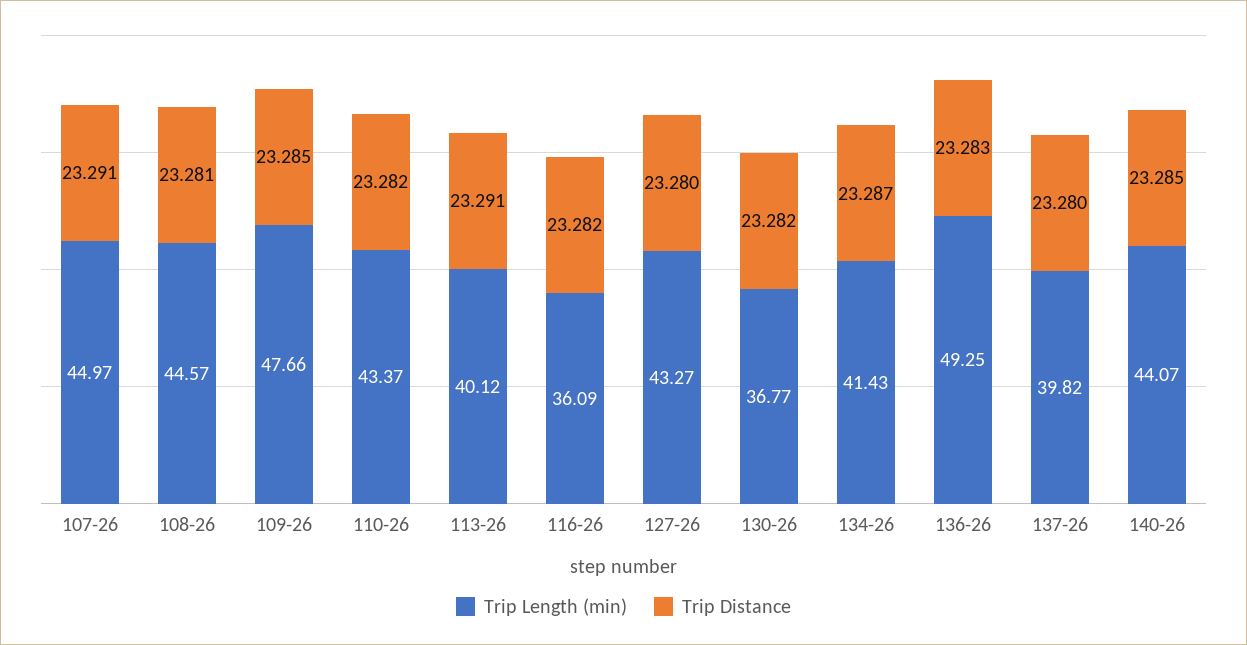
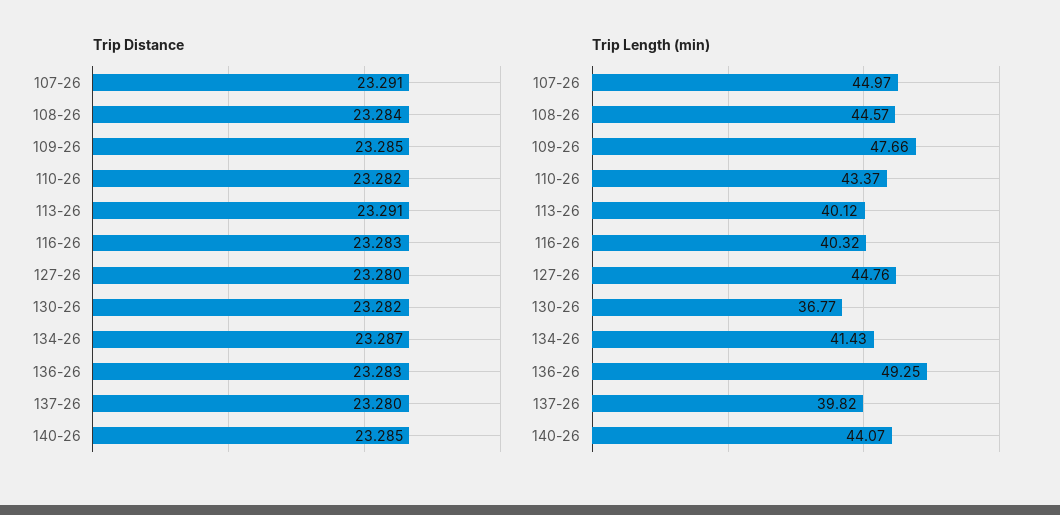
  {
    "Trip Length (min)": {
      "107-26": 44.97,
      "108-26": 44.57,
      "109-26": 47.66,
      "110-26": 43.37,
      "113-26": 40.12,
-     "116-26": 36.09,
+     "116-26": 40.32,
-     "127-26": 43.27,
+     "127-26": 44.76,
      "130-26": 36.77,
      "134-26": 41.43,
      "136-26": 49.25,
      "137-26": 39.82,
      "140-26": 44.07
    },
    "Trip Distance": {
      "107-26": 23.291,
-     "108-26": 23.281,
+     "108-26": 23.284,
      "109-26": 23.285,
      "110-26": 23.282,
      "113-26": 23.291,
-     "116-26": 23.282,
+     "116-26": 23.283,
      "127-26": 23.28,
      "130-26": 23.282,
      "134-26": 23.287,
      "136-26": 23.283,
      "137-26": 23.28,
      "140-26": 23.285
    }
  }

